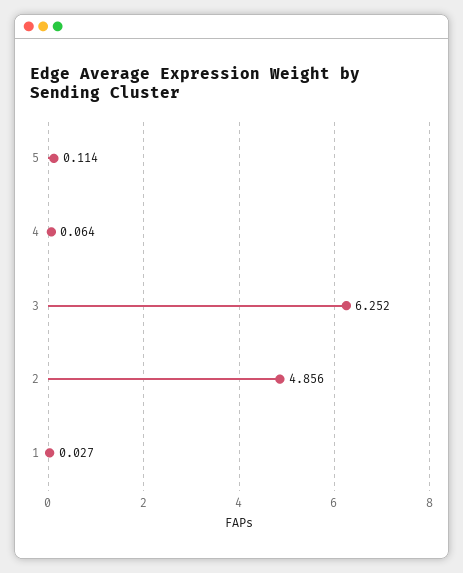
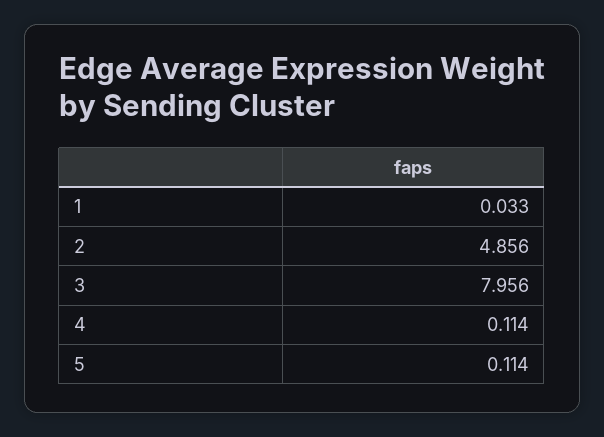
  {
    "5": 0.114,
-   "4": 0.064,
+   "4": 0.114,
-   "3": 6.252,
+   "3": 7.956,
    "2": 4.856,
-   "1": 0.027
+   "1": 0.033
  }

